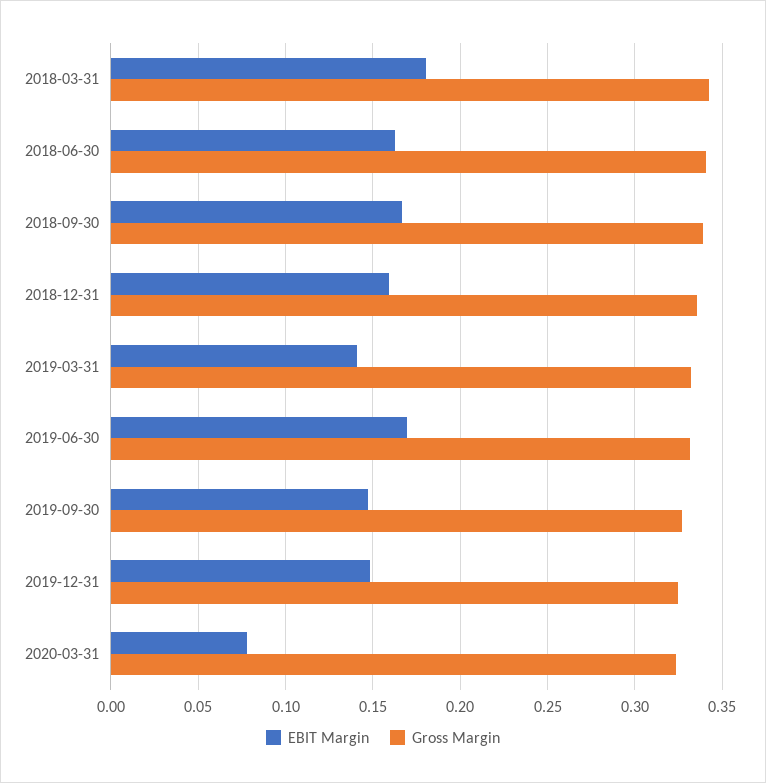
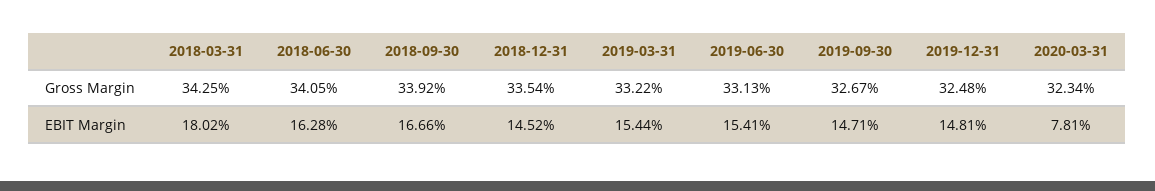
  {
    "EBIT Margin": {
      "2018-03-31": 0.1802,
      "2018-06-30": 0.1628,
      "2018-09-30": 0.1666,
-     "2018-12-31": 0.16,
+     "2018-12-31": 0.1452,
-     "2019-03-31": 0.14,
+     "2019-03-31": 0.1544,
-     "2019-06-30": 0.17,
+     "2019-06-30": 0.1541,
      "2019-09-30": 0.1471,
      "2019-12-31": 0.1481,
      "2020-03-31": 0.0781
    },
    "Gross Margin": {
      "2018-03-31": 0.3425,
      "2018-06-30": 0.3405,
      "2018-09-30": 0.3392,
      "2018-12-31": 0.3354,
      "2019-03-31": 0.3322,
      "2019-06-30": 0.3313,
      "2019-09-30": 0.3267,
      "2019-12-31": 0.3248,
      "2020-03-31": 0.3234
    }
  }

